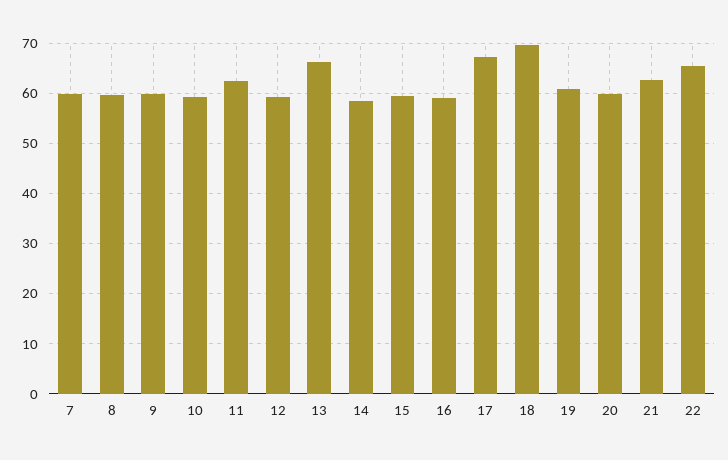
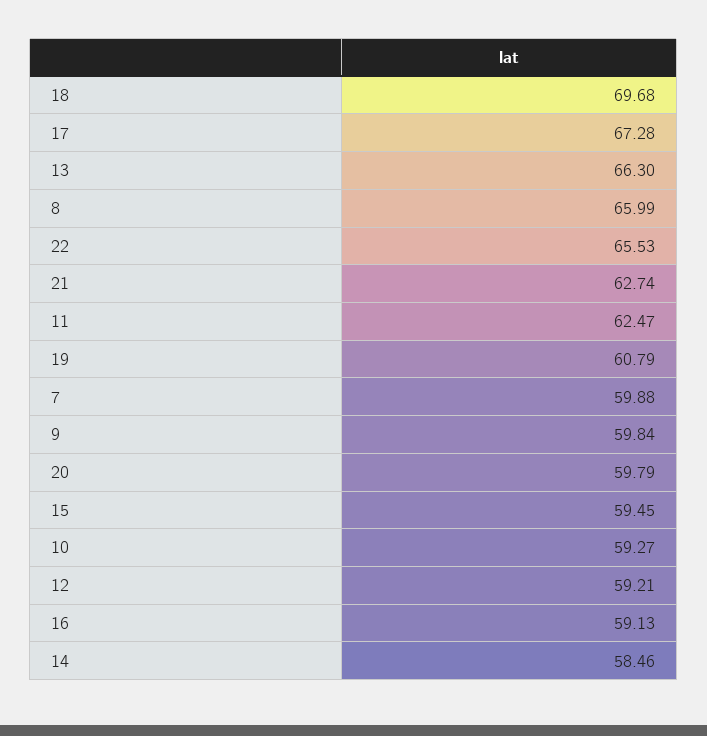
  {
    "7": 59.88,
-   "8": 60,
+   "8": 65.99,
    "9": 59.84,
    "10": 59.27,
    "11": 62.47,
    "12": 59.21,
    "13": 66.3,
    "14": 58.46,
    "15": 59.45,
    "16": 59.13,
    "17": 67.28,
    "18": 69.68,
    "19": 60.79,
    "20": 59.79,
    "21": 62.74,
    "22": 65.53
  }

